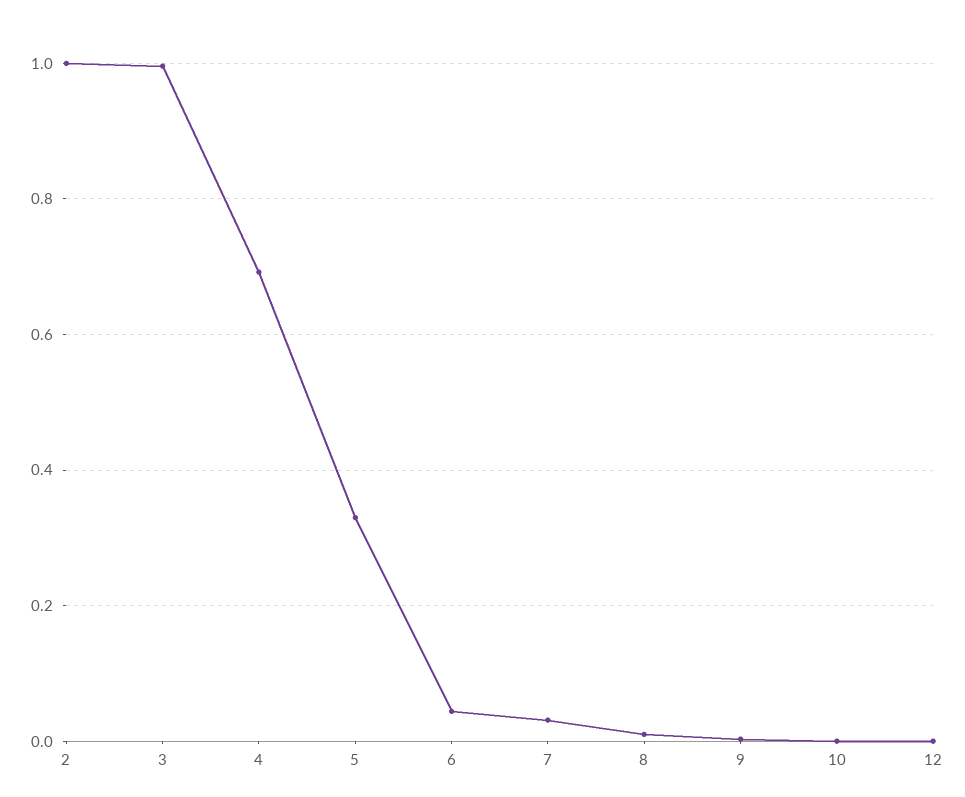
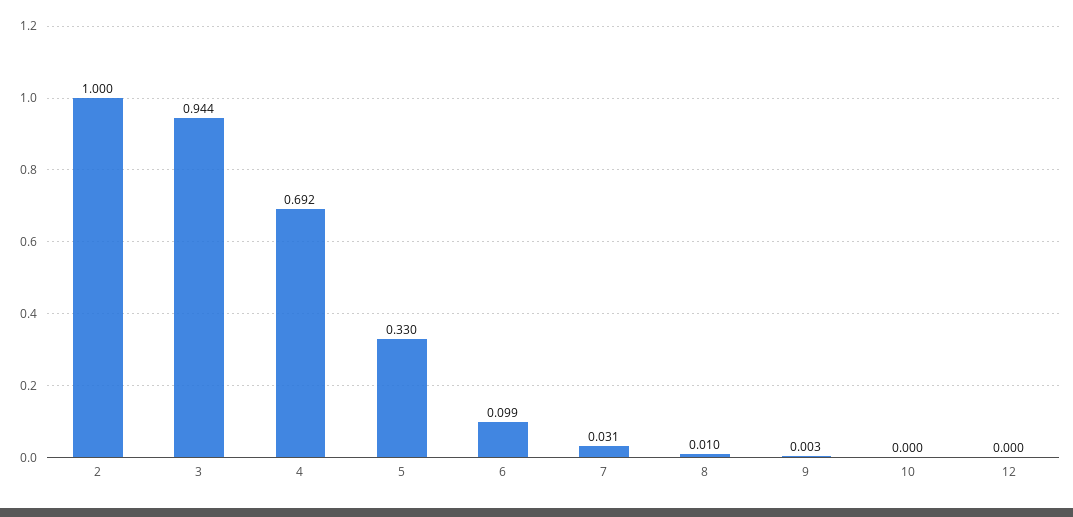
  {
    "2": 1,
-   "3": 1,
+   "3": 0.944,
    "4": 0.692,
    "5": 0.33,
-   "6": 0.04,
+   "6": 0.099,
    "7": 0.031,
    "8": 0.01,
    "9": 0.003,
    "10": 0,
    "12": 0
  }

